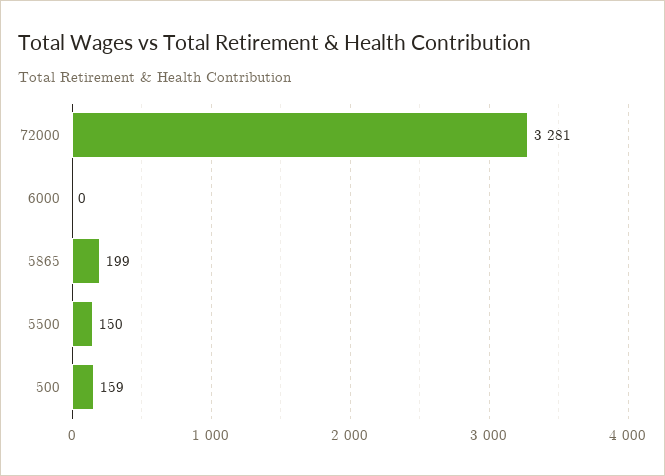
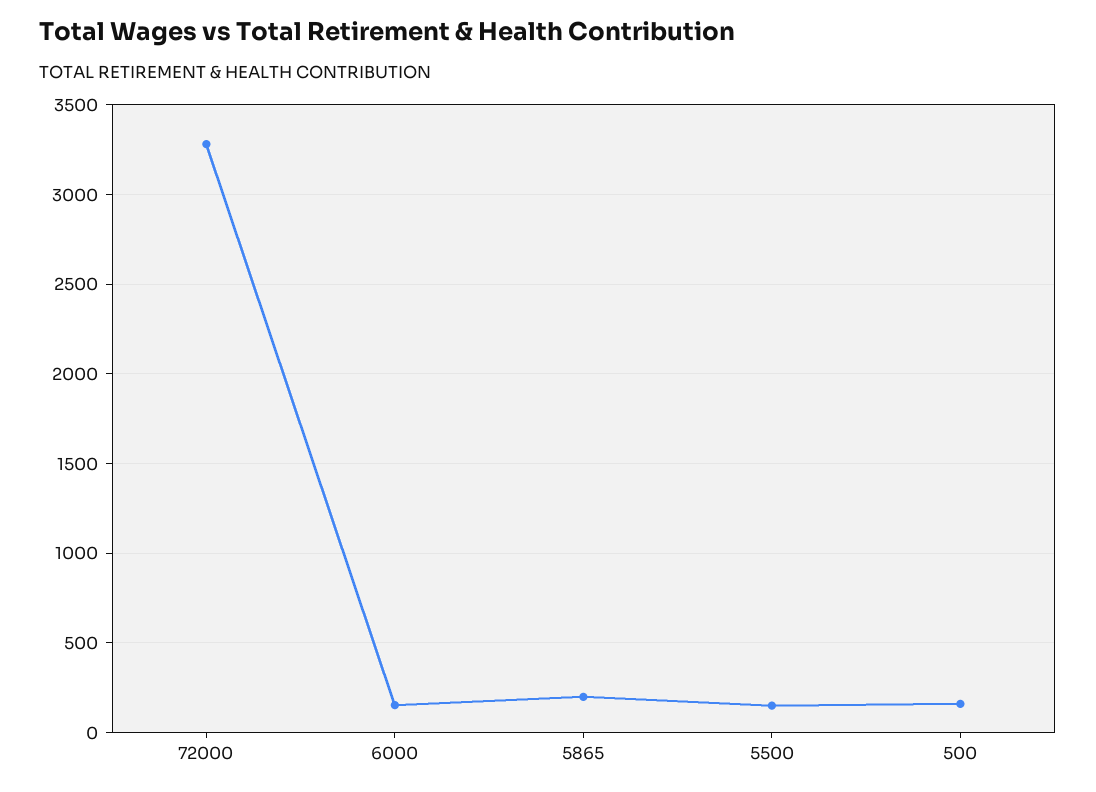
  {
    "72000": 3281,
-   "6000": 0,
+   "6000": 150,
    "5865": 199,
    "5500": 150,
    "500": 159
  }

